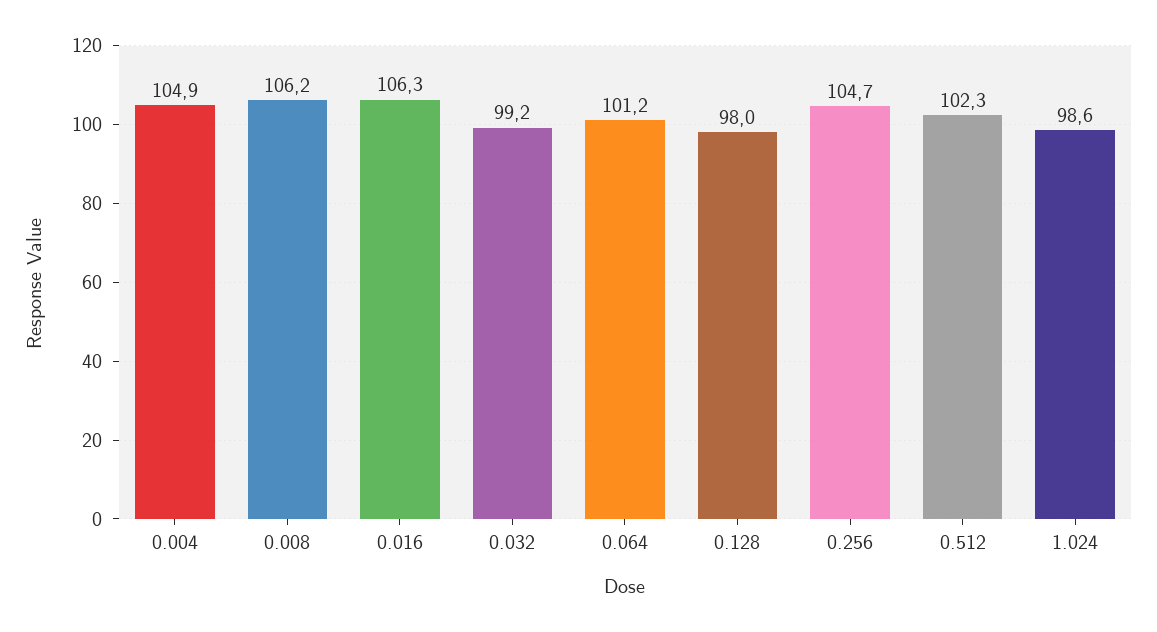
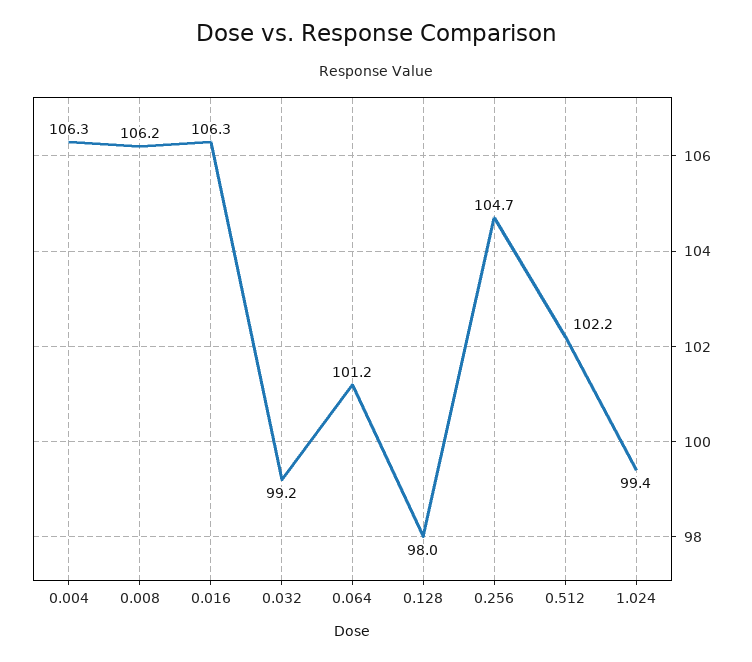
  {
-   "0.004": 104.9,
+   "0.004": 106.3,
    "0.008": 106.2,
    "0.016": 106.3,
    "0.032": 99.2,
    "0.064": 101.2,
    "0.128": 98,
    "0.256": 104.7,
-   "0.512": 102.3,
+   "0.512": 102.2,
-   "1.024": 98.6
+   "1.024": 99.4
  }

